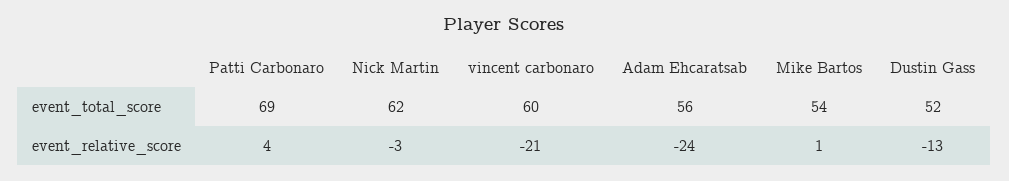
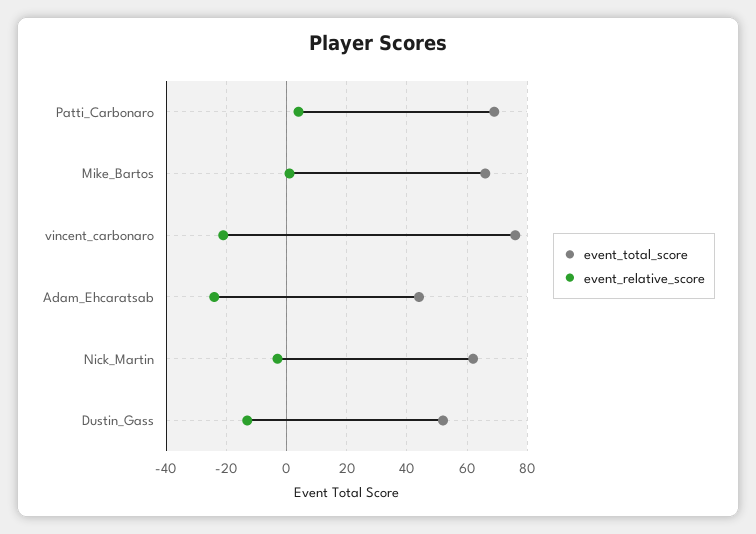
  {
    "event_total_score": {
      "Patti Carbonaro": 69,
      "Nick Martin": 62,
-     "vincent carbonaro": 60,
+     "vincent carbonaro": 75,
-     "Adam Ehcaratsab": 56,
+     "Adam Ehcaratsab": 45,
-     "Mike Bartos": 54,
+     "Mike Bartos": 65,
      "Dustin Gass": 52
    },
    "event_relative_score": {
      "Patti Carbonaro": 4,
      "Nick Martin": -3,
      "vincent carbonaro": -21,
      "Adam Ehcaratsab": -24,
      "Mike Bartos": 1,
      "Dustin Gass": -13
    }
  }

